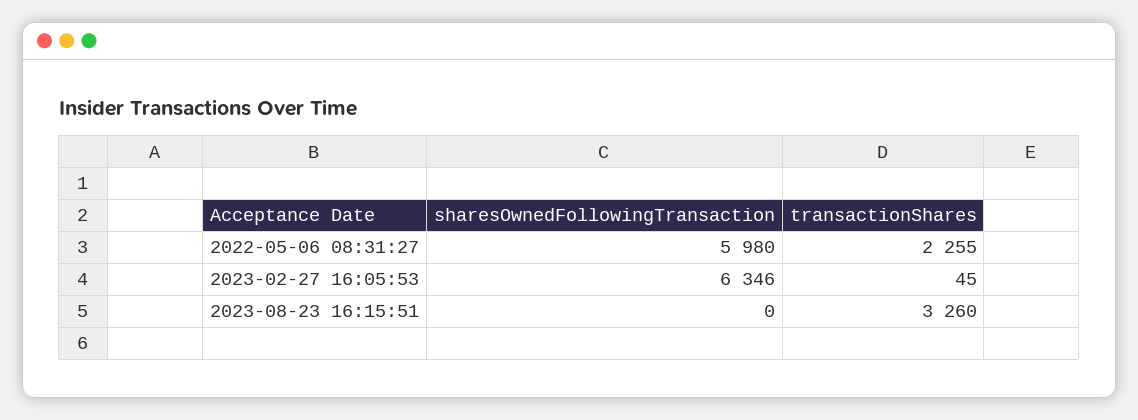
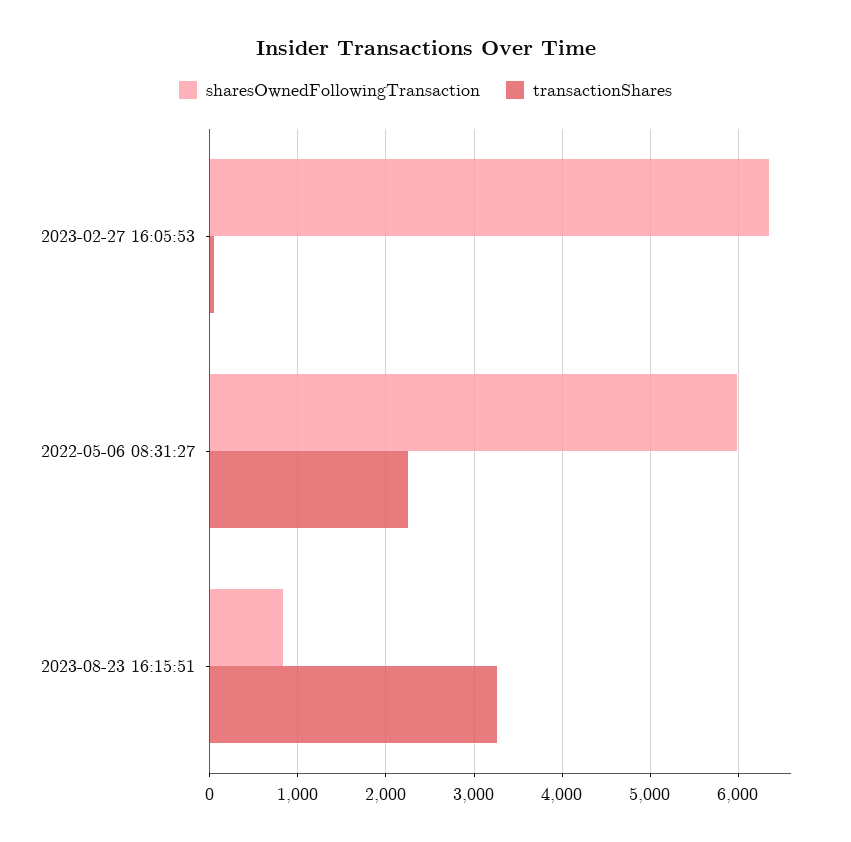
  {
    "sharesOwnedFollowingTransaction": {
      "2022-05-06 08:31:27": 5980,
      "2023-02-27 16:05:53": 6346,
-     "2023-08-23 16:15:51": 0
+     "2023-08-23 16:15:51": 800
    },
    "transactionShares": {
      "2022-05-06 08:31:27": 2255,
      "2023-02-27 16:05:53": 45,
      "2023-08-23 16:15:51": 3260
    }
  }

